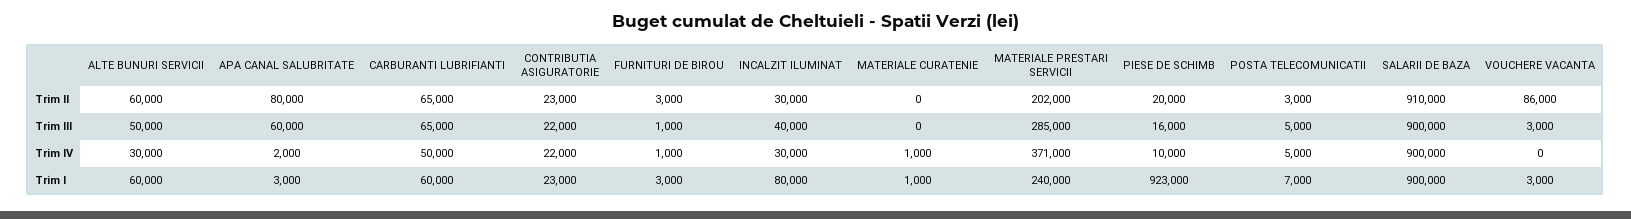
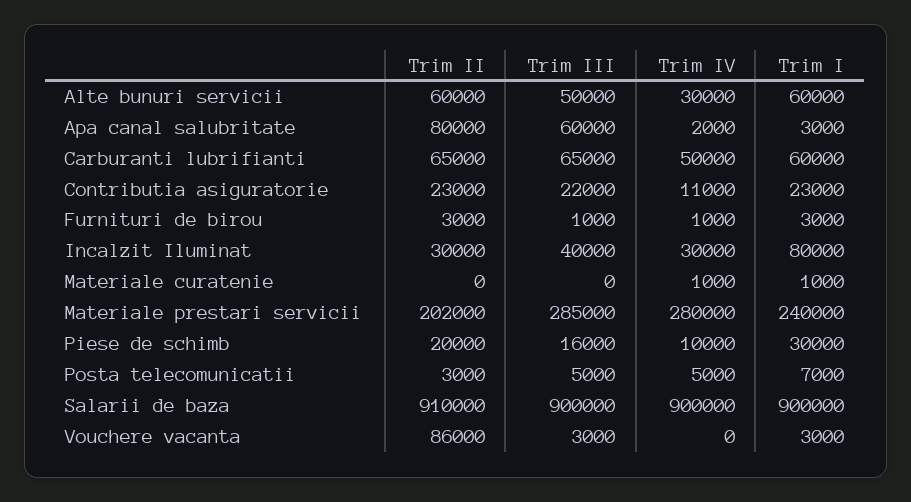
  {
    "ALTE BUNURI SERVICII": {
      "Trim II": 60000,
      "Trim III": 50000,
      "Trim IV": 30000,
      "Trim I": 60000
    },
    "APA CANAL SALUBRITATE": {
      "Trim II": 80000,
      "Trim III": 60000,
      "Trim IV": 2000,
      "Trim I": 3000
    },
    "CARBURANTI LUBRIFIANTI": {
      "Trim II": 65000,
      "Trim III": 65000,
      "Trim IV": 50000,
      "Trim I": 60000
    },
    "CONTRIBUTIA ASIGURATORIE": {
      "Trim II": 23000,
      "Trim III": 22000,
-     "Trim IV": 22000,
+     "Trim IV": 11000,
      "Trim I": 23000
    },
    "FURNITURI DE BIROU": {
      "Trim II": 3000,
      "Trim III": 1000,
      "Trim IV": 1000,
      "Trim I": 3000
    },
    "INCALZIT ILUMINAT": {
      "Trim II": 30000,
      "Trim III": 40000,
      "Trim IV": 30000,
      "Trim I": 80000
    },
    "MATERIALE CURATENIE": {
      "Trim II": 0,
      "Trim III": 0,
      "Trim IV": 1000,
      "Trim I": 1000
    },
    "MATERIALE PRESTARI SERVICII": {
      "Trim II": 202000,
      "Trim III": 285000,
-     "Trim IV": 371000,
+     "Trim IV": 280000,
      "Trim I": 240000
    },
    "PIESE DE SCHIMB": {
      "Trim II": 20000,
      "Trim III": 16000,
      "Trim IV": 10000,
-     "Trim I": 923000
+     "Trim I": 30000
    },
    "POSTA TELECOMUNICATII": {
      "Trim II": 3000,
      "Trim III": 5000,
      "Trim IV": 5000,
      "Trim I": 7000
    },
    "SALARII DE BAZA": {
      "Trim II": 910000,
      "Trim III": 900000,
      "Trim IV": 900000,
      "Trim I": 900000
    },
    "VOUCHERE VACANTA": {
      "Trim II": 86000,
      "Trim III": 3000,
      "Trim IV": 0,
      "Trim I": 3000
    }
  }

